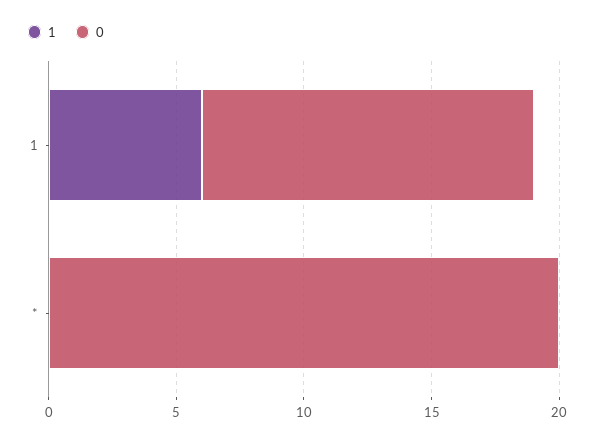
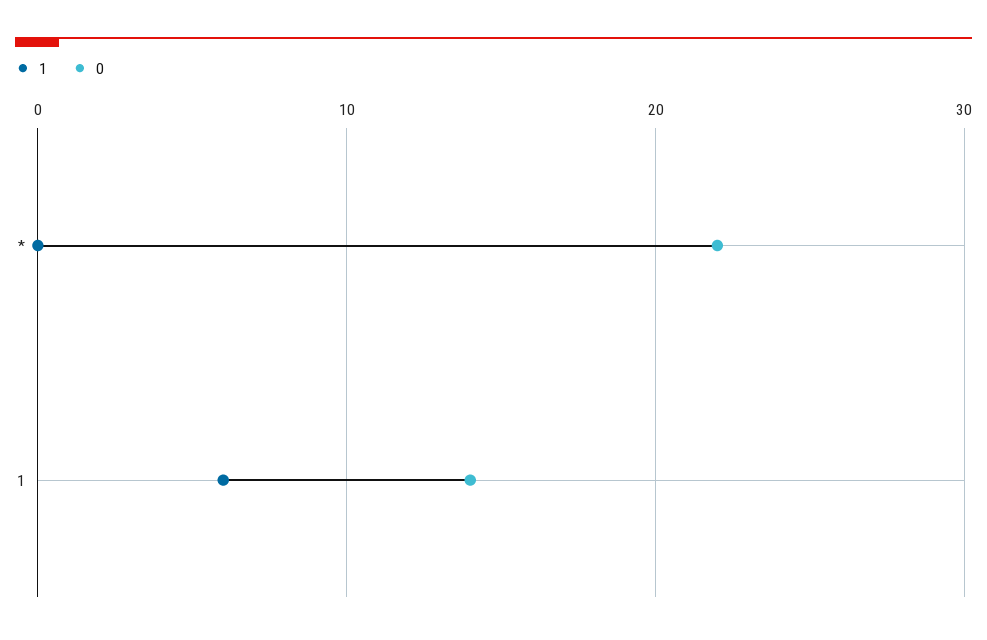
  {
    "1": {
      "1": 6,
      "*": 0
    },
    "0": {
-     "1": 13,
+     "1": 14,
-     "*": 20
+     "*": 22
    }
  }

